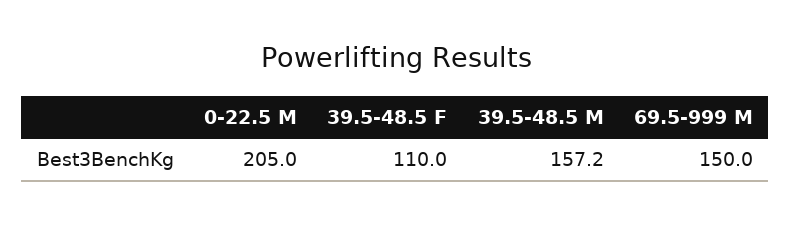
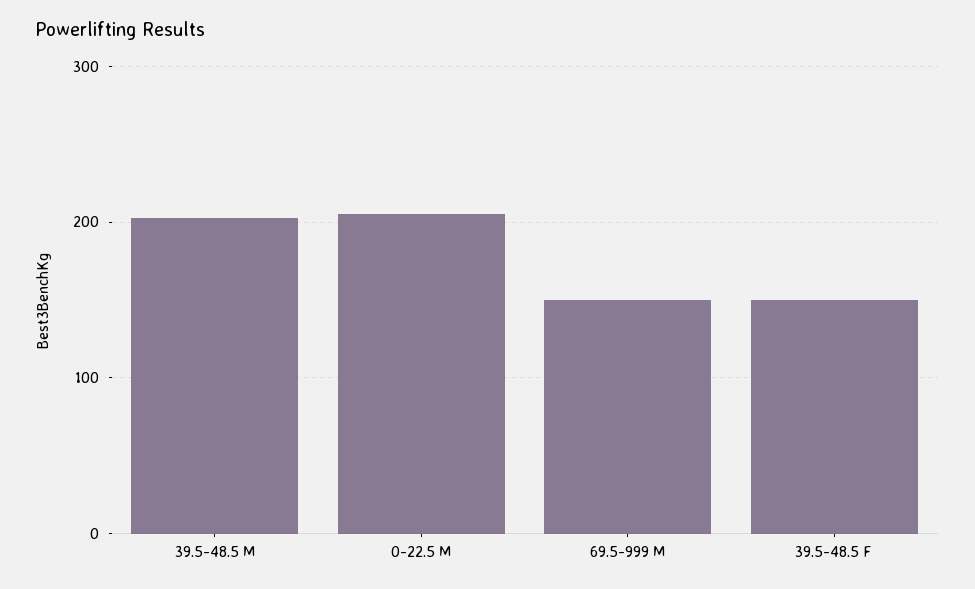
  {
    "0-22.5 M": 205,
-   "39.5-48.5 F": 110,
+   "39.5-48.5 F": 150,
-   "39.5-48.5 M": 157.2,
+   "39.5-48.5 M": 200,
    "69.5-999 M": 150
  }

